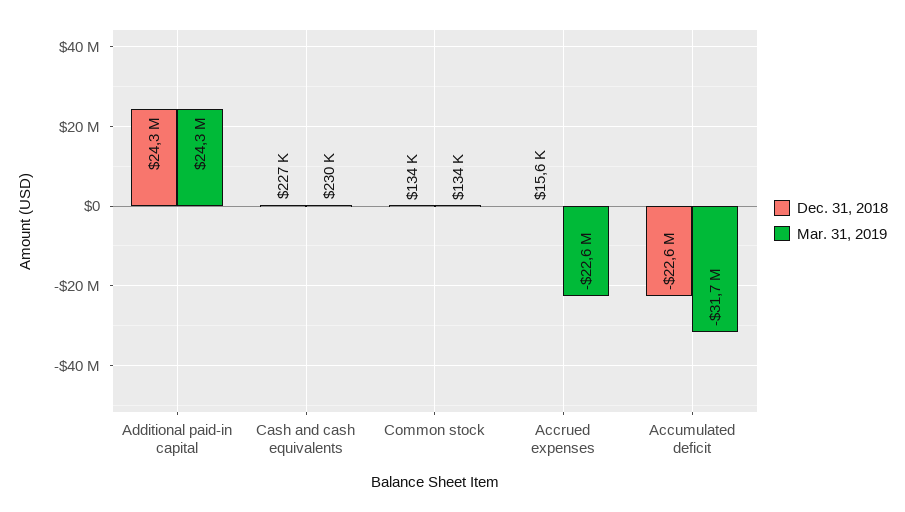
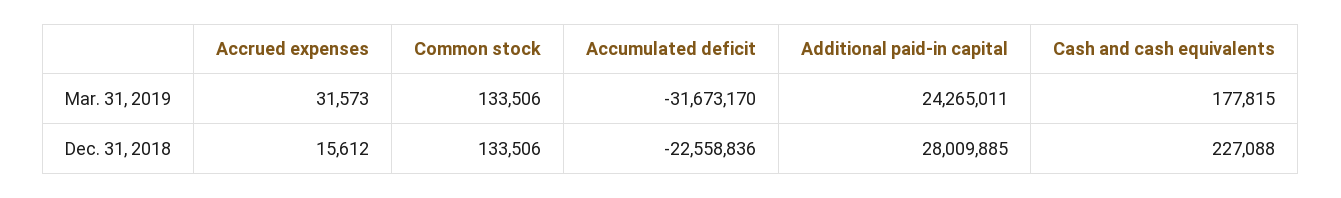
  {
    "Dec. 31, 2018": {
-     "Additional paid-in capital": 24300000,
+     "Additional paid-in capital": 28009885,
      "Cash and cash equivalents": 227088,
      "Common stock": 133506,
      "Accrued expenses": 15612,
      "Accumulated deficit": -22558836
    },
    "Mar. 31, 2019": {
      "Additional paid-in capital": 24265011,
-     "Cash and cash equivalents": 230000,
+     "Cash and cash equivalents": 177815,
      "Common stock": 133506,
-     "Accrued expenses": -22600000,
+     "Accrued expenses": 31573,
      "Accumulated deficit": -31673170
    }
  }

